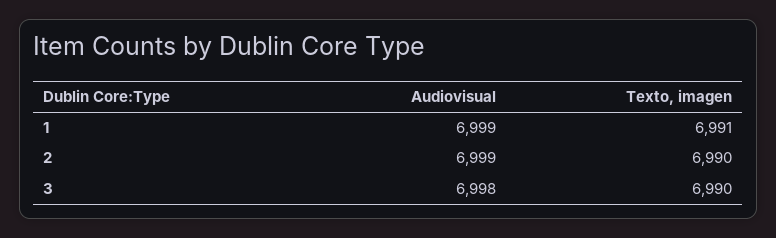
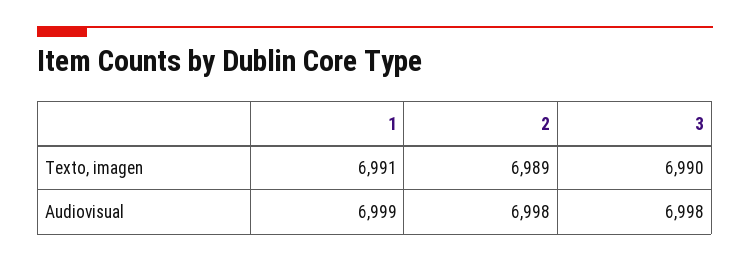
  {
    "Audiovisual": {
      "1": 6999,
-     "2": 6999,
+     "2": 6998,
      "3": 6998
    },
    "Texto, imagen": {
      "1": 6991,
-     "2": 6990,
+     "2": 6989,
      "3": 6990
    }
  }

